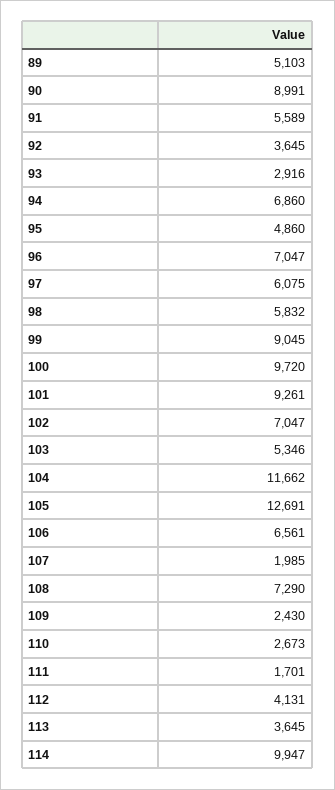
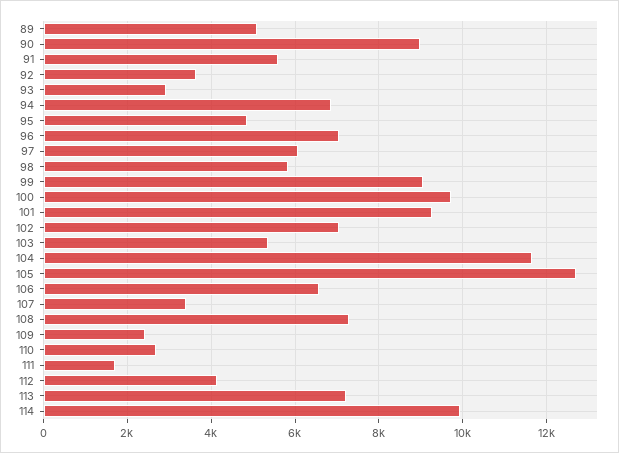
  {
    "89": 5103,
    "90": 8991,
    "91": 5589,
    "92": 3645,
    "93": 2916,
    "94": 6860,
    "95": 4860,
    "96": 7047,
    "97": 6075,
    "98": 5832,
    "99": 9045,
    "100": 9720,
    "101": 9261,
    "102": 7047,
    "103": 5346,
    "104": 11662,
    "105": 12691,
    "106": 6561,
-   "107": 1985,
+   "107": 3400,
    "108": 7290,
    "109": 2430,
    "110": 2673,
    "111": 1701,
    "112": 4131,
-   "113": 3645,
+   "113": 7200,
    "114": 9947
  }

